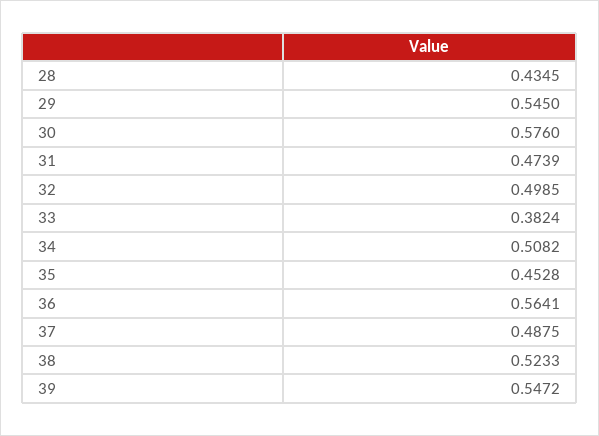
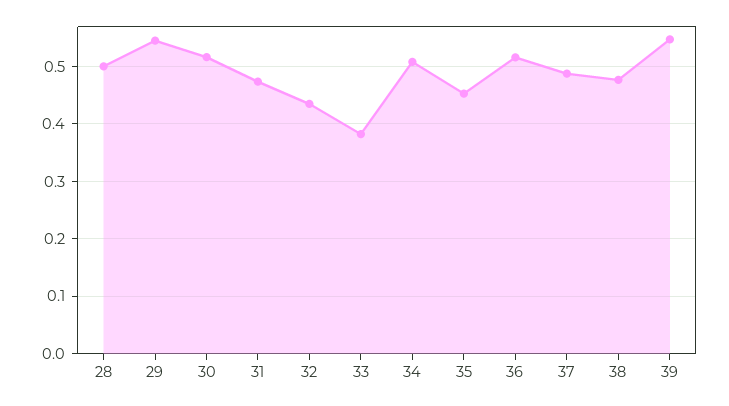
  {
-   "28": 0.4345,
+   "28": 0.5,
    "29": 0.545,
-   "30": 0.576,
+   "30": 0.52,
    "31": 0.4739,
-   "32": 0.4985,
+   "32": 0.44,
    "33": 0.3824,
    "34": 0.5082,
    "35": 0.4528,
-   "36": 0.5641,
+   "36": 0.52,
    "37": 0.4875,
-   "38": 0.5233,
+   "38": 0.48,
    "39": 0.5472
  }

